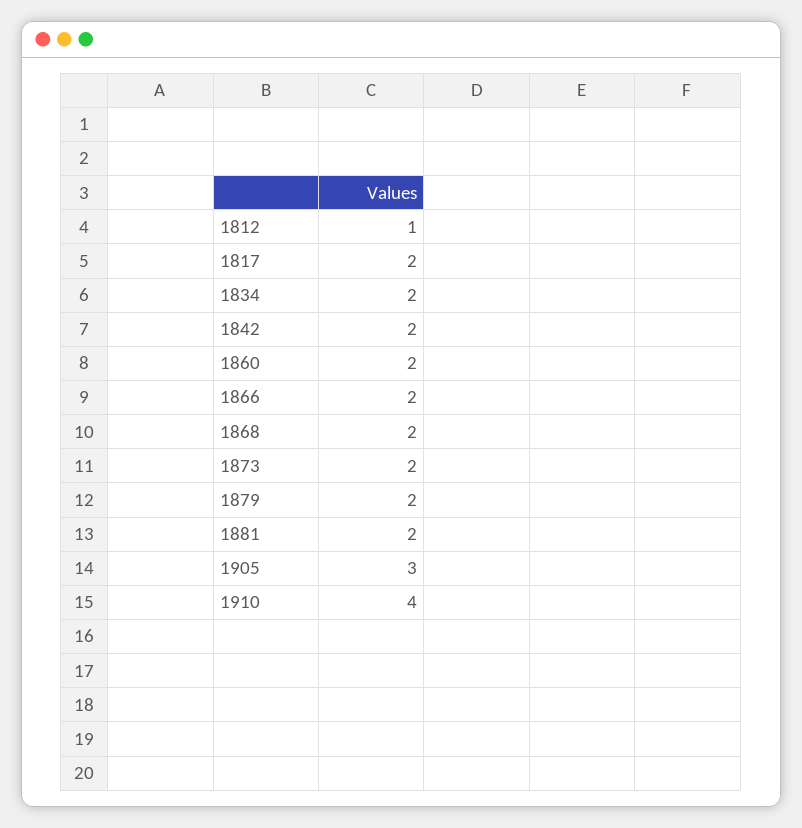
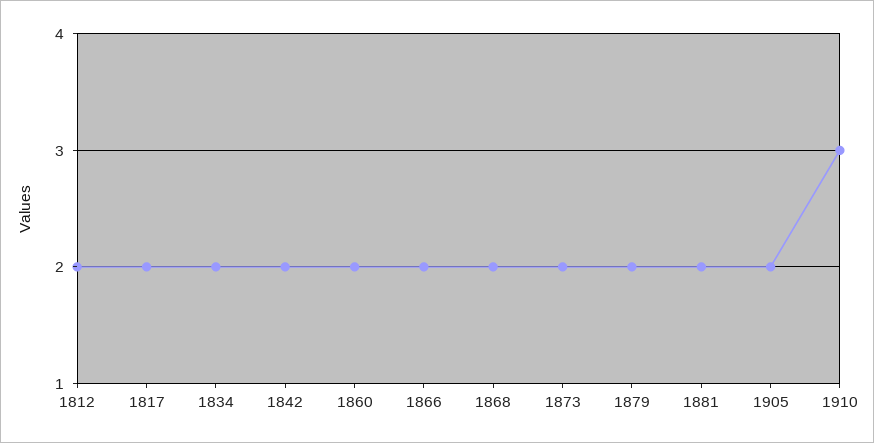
  {
-   "1812": 1,
+   "1812": 2,
    "1817": 2,
    "1834": 2,
    "1842": 2,
    "1860": 2,
    "1866": 2,
    "1868": 2,
    "1873": 2,
    "1879": 2,
    "1881": 2,
-   "1905": 3,
+   "1905": 2,
-   "1910": 4
+   "1910": 3
  }

